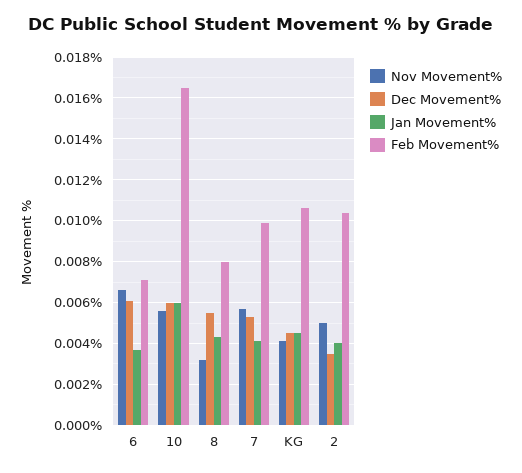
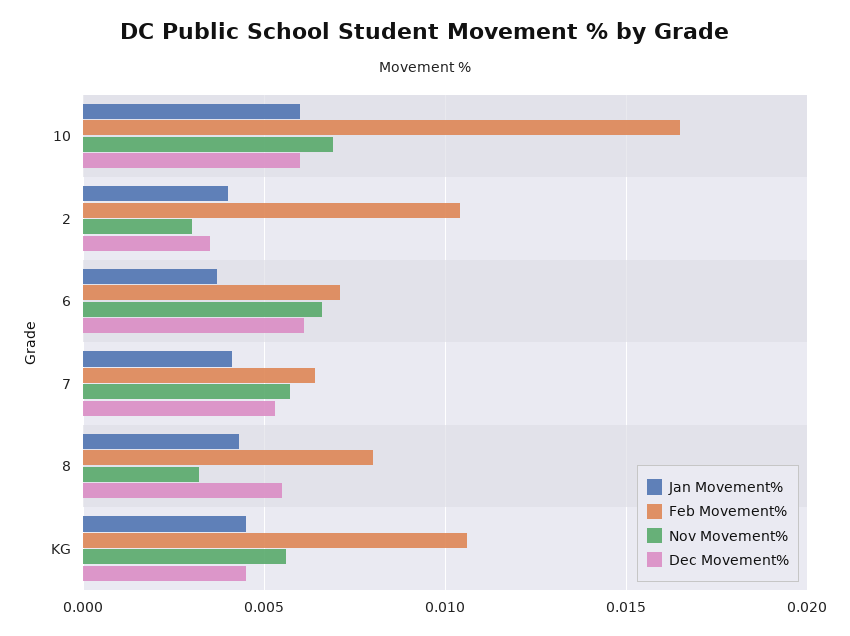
  {
    "Nov Movement%": {
      "6": 0.0065,
-     "10": 0.0055,
+     "10": 0.007,
      "8": 0.003,
      "7": 0.0055,
-     "KG": 0.004,
+     "KG": 0.0055,
-     "2": 0.005
+     "2": 0.003
    },
    "Dec Movement%": {
      "6": 0.006,
      "10": 0.006,
      "8": 0.0055,
      "7": 0.0055,
      "KG": 0.0045,
      "2": 0.0035
    },
    "Jan Movement%": {
      "6": 0.0035,
      "10": 0.006,
      "8": 0.0045,
      "7": 0.004,
      "KG": 0.0045,
      "2": 0.004
    },
    "Feb Movement%": {
      "6": 0.007,
      "10": 0.0165,
      "8": 0.008,
-     "7": 0.01,
+     "7": 0.0065,
      "KG": 0.0105,
      "2": 0.0105
    }
  }

